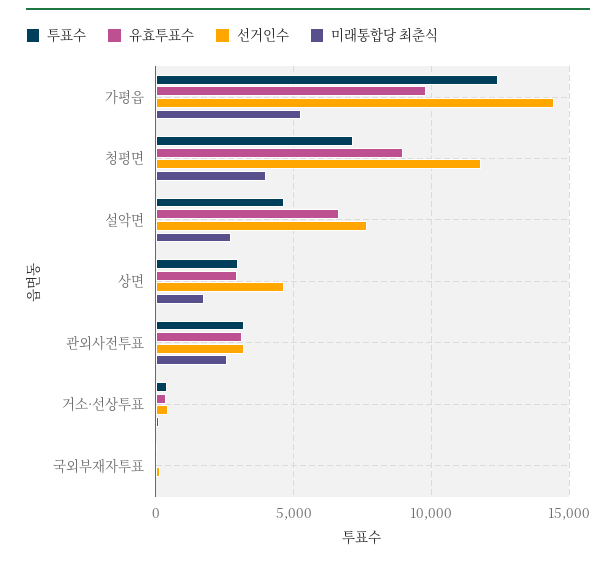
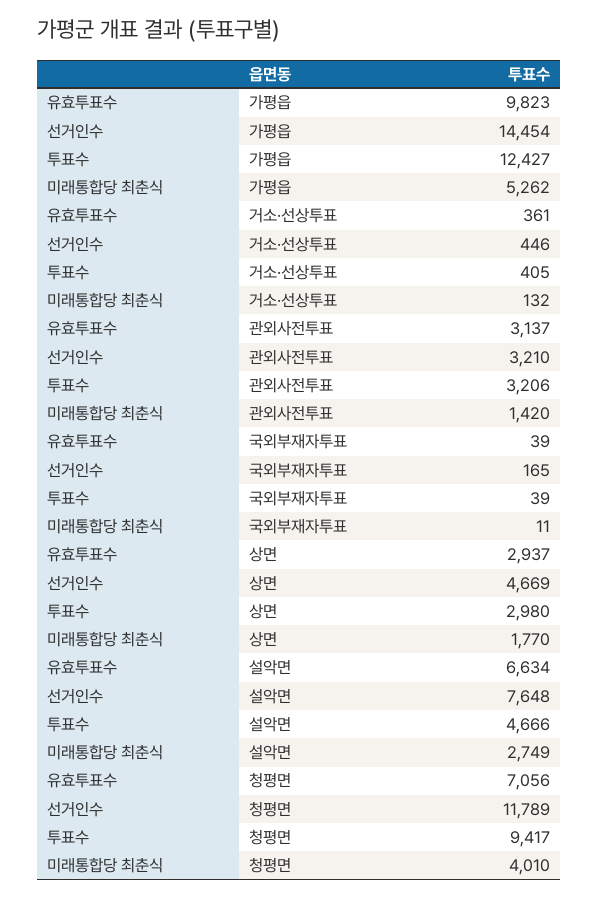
  {
    "투표수": {
      "가평읍": 12427,
-     "청평면": 7000,
+     "청평면": 9417,
      "설악면": 4666,
      "상면": 2980,
      "관외사전투표": 3206,
      "거소·선상투표": 405,
      "국외부재자투표": 39
    },
    "유효투표수": {
      "가평읍": 9823,
-     "청평면": 9000,
+     "청평면": 7056,
      "설악면": 6634,
      "상면": 2937,
      "관외사전투표": 3137,
      "거소·선상투표": 361,
      "국외부재자투표": 39
    },
    "선거인수": {
      "가평읍": 14454,
      "청평면": 11789,
      "설악면": 7648,
      "상면": 4669,
      "관외사전투표": 3210,
      "거소·선상투표": 446,
      "국외부재자투표": 165
    },
    "미래통합당 최춘식": {
      "가평읍": 5262,
      "청평면": 4010,
      "설악면": 2749,
      "상면": 1770,
-     "관외사전투표": 2500,
+     "관외사전투표": 1420,
      "거소·선상투표": 132,
      "국외부재자투표": 11
    }
  }

